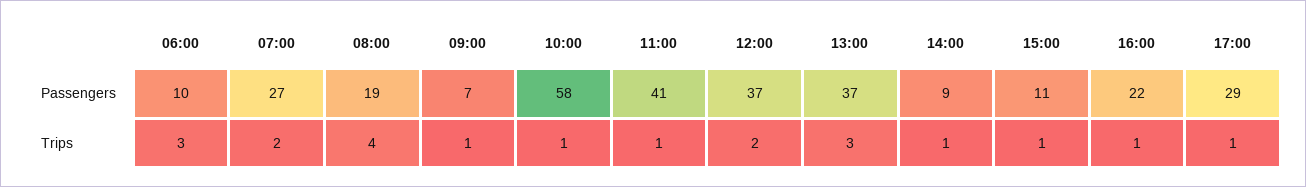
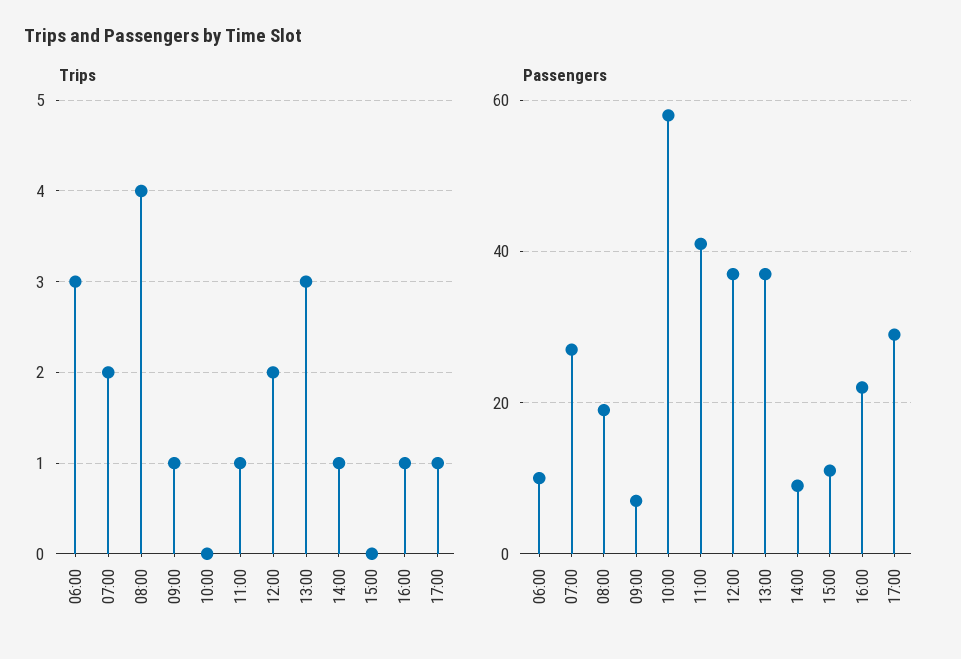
  {
    "Passengers": {
      "06:00": 10,
      "07:00": 27,
      "08:00": 19,
      "09:00": 7,
      "10:00": 58,
      "11:00": 41,
      "12:00": 37,
      "13:00": 37,
      "14:00": 9,
      "15:00": 11,
      "16:00": 22,
      "17:00": 29
    },
    "Trips": {
      "06:00": 3,
      "07:00": 2,
      "08:00": 4,
      "09:00": 1,
-     "10:00": 1,
+     "10:00": 0,
      "11:00": 1,
      "12:00": 2,
      "13:00": 3,
      "14:00": 1,
-     "15:00": 1,
+     "15:00": 0,
      "16:00": 1,
      "17:00": 1
    }
  }

